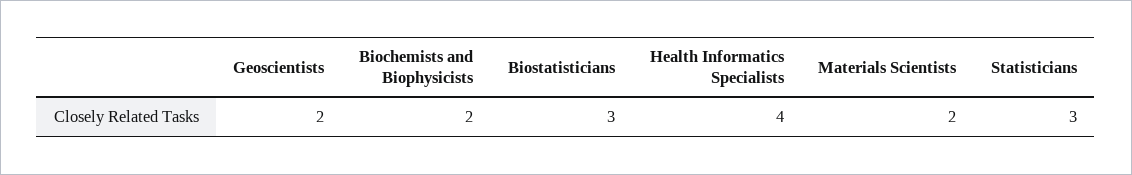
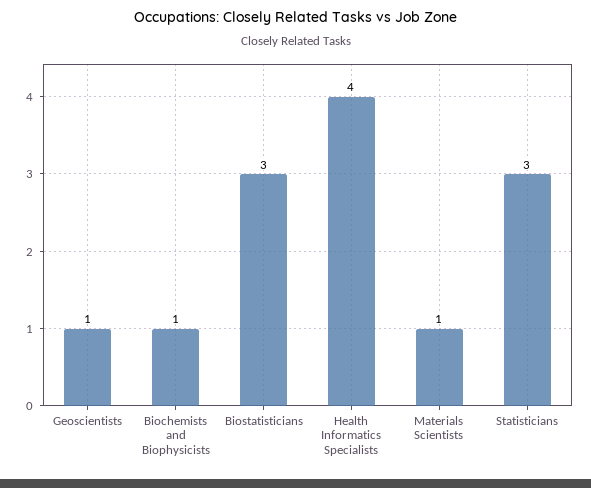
  {
-   "Geoscientists": 2,
+   "Geoscientists": 1,
-   "Biochemists and Biophysicists": 2,
+   "Biochemists and Biophysicists": 1,
    "Biostatisticians": 3,
    "Health Informatics Specialists": 4,
-   "Materials Scientists": 2,
+   "Materials Scientists": 1,
    "Statisticians": 3
  }

